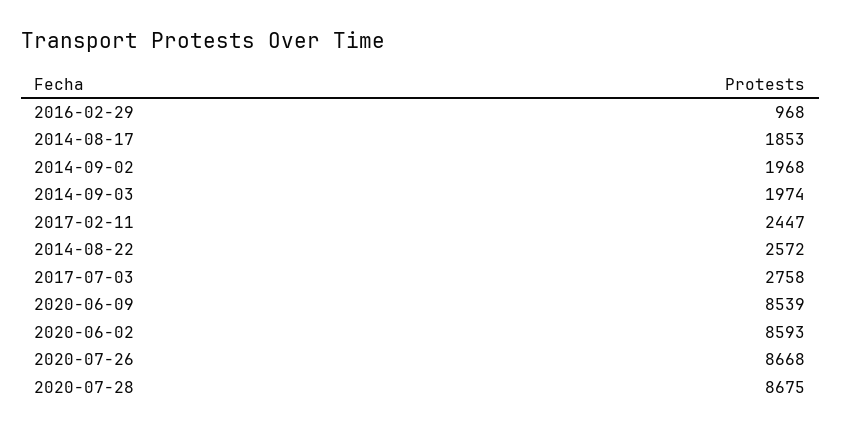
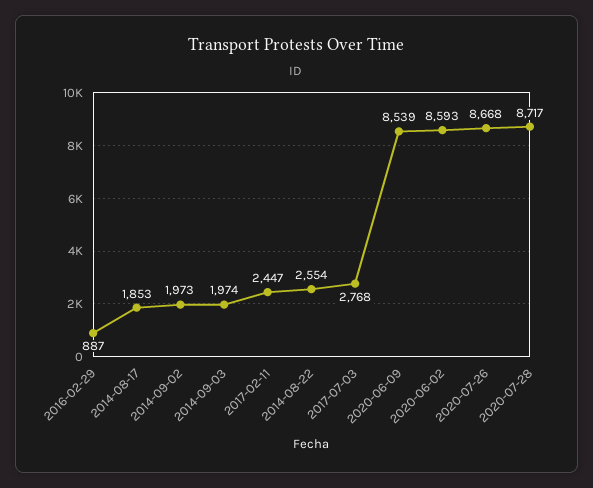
  {
-   "2016-02-29": 968,
+   "2016-02-29": 887,
    "2014-08-17": 1853,
-   "2014-09-02": 1968,
+   "2014-09-02": 1973,
    "2014-09-03": 1974,
    "2017-02-11": 2447,
-   "2014-08-22": 2572,
+   "2014-08-22": 2554,
-   "2017-07-03": 2758,
+   "2017-07-03": 2768,
    "2020-06-09": 8539,
    "2020-06-02": 8593,
    "2020-07-26": 8668,
-   "2020-07-28": 8675
+   "2020-07-28": 8717
  }

